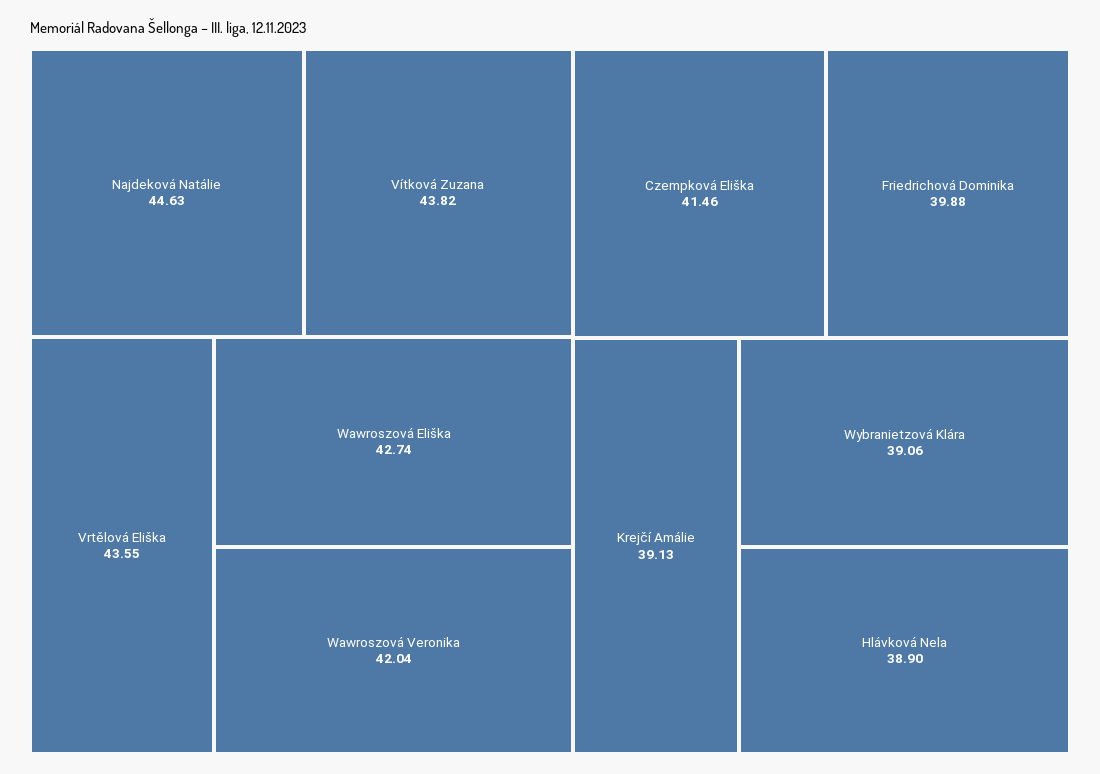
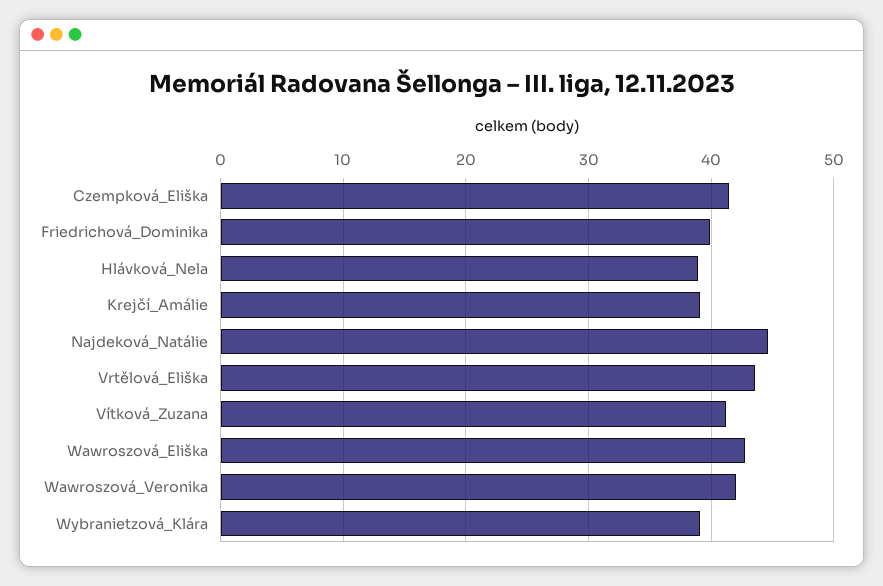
  {
    "Najdeková Natálie": 44.63,
-   "Vítková Zuzana": 43.82,
+   "Vítková Zuzana": 41,
    "Vrtělová Eliška": 43.55,
    "Wawroszová Eliška": 42.74,
    "Wawroszová Veronika": 42.04,
    "Czempková Eliška": 41.46,
    "Friedrichová Dominika": 39.88,
    "Krejčí Amálie": 39.13,
    "Wybranietzová Klára": 39.06,
    "Hlávková Nela": 38.9
  }

